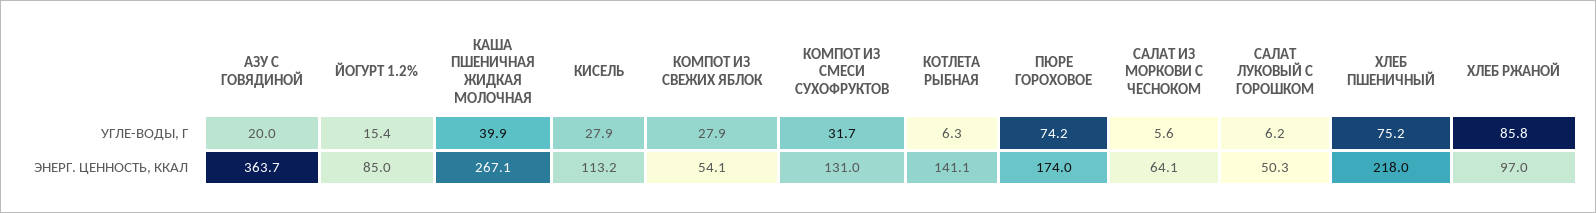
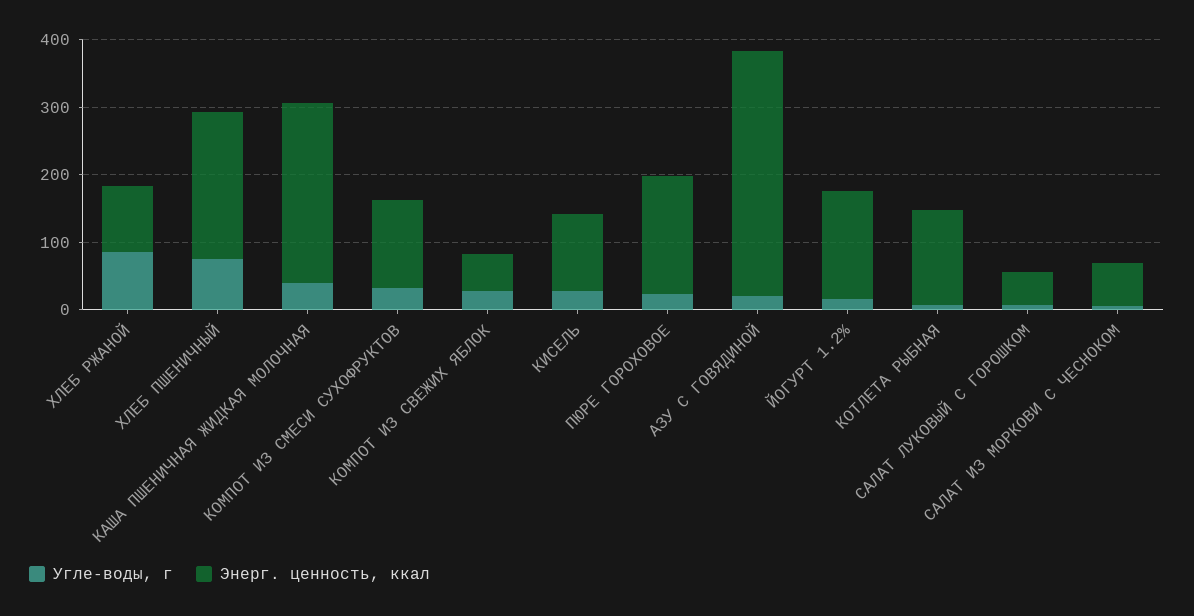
  {
    "УГЛЕ-ВОДЫ, Г": {
      "АЗУ С ГОВЯДИНОЙ": 20,
      "ЙОГУРТ 1.2%": 15.4,
      "КАША ПШЕНИЧНАЯ ЖИДКАЯ МОЛОЧНАЯ": 39.9,
      "КИСЕЛЬ": 27.9,
      "КОМПОТ ИЗ СВЕЖИХ ЯБЛОК": 27.9,
      "КОМПОТ ИЗ СМЕСИ СУХОФРУКТОВ": 31.7,
      "КОТЛЕТА РЫБНАЯ": 6.3,
-     "ПЮРЕ ГОРОХОВОЕ": 74.2,
+     "ПЮРЕ ГОРОХОВОЕ": 20,
      "САЛАТ ИЗ МОРКОВИ С ЧЕСНОКОМ": 5.6,
      "САЛАТ ЛУКОВЫЙ С ГОРОШКОМ": 6.2,
      "ХЛЕБ ПШЕНИЧНЫЙ": 75.2,
      "ХЛЕБ РЖАНОЙ": 85.8
    },
    "ЭНЕРГ. ЦЕННОСТЬ, ККАЛ": {
      "АЗУ С ГОВЯДИНОЙ": 363.7,
-     "ЙОГУРТ 1.2%": 85,
+     "ЙОГУРТ 1.2%": 160,
      "КАША ПШЕНИЧНАЯ ЖИДКАЯ МОЛОЧНАЯ": 267.1,
      "КИСЕЛЬ": 113.2,
      "КОМПОТ ИЗ СВЕЖИХ ЯБЛОК": 54.1,
      "КОМПОТ ИЗ СМЕСИ СУХОФРУКТОВ": 131,
      "КОТЛЕТА РЫБНАЯ": 141.1,
      "ПЮРЕ ГОРОХОВОЕ": 174,
      "САЛАТ ИЗ МОРКОВИ С ЧЕСНОКОМ": 64.1,
      "САЛАТ ЛУКОВЫЙ С ГОРОШКОМ": 50.3,
      "ХЛЕБ ПШЕНИЧНЫЙ": 218,
      "ХЛЕБ РЖАНОЙ": 97
    }
  }

